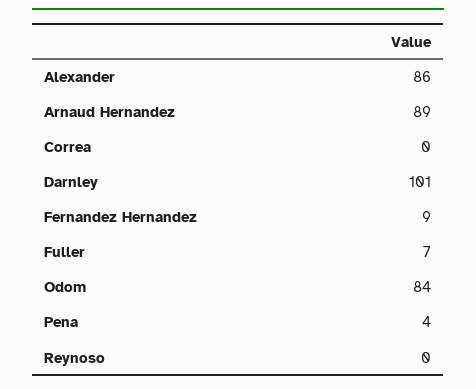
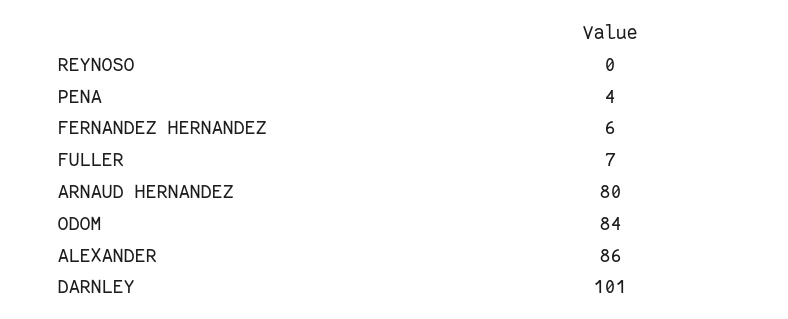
  {
    "Alexander": 86,
-   "Arnaud Hernandez": 89,
+   "Arnaud Hernandez": 80,
-   "Correa": 0,
    "Darnley": 101,
-   "Fernandez Hernandez": 9,
+   "Fernandez Hernandez": 6,
    "Fuller": 7,
    "Odom": 84,
    "Pena": 4,
    "Reynoso": 0
  }

